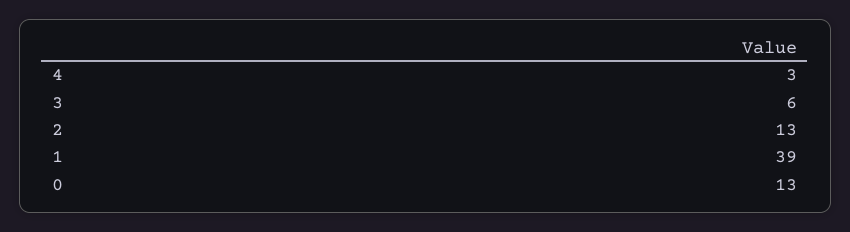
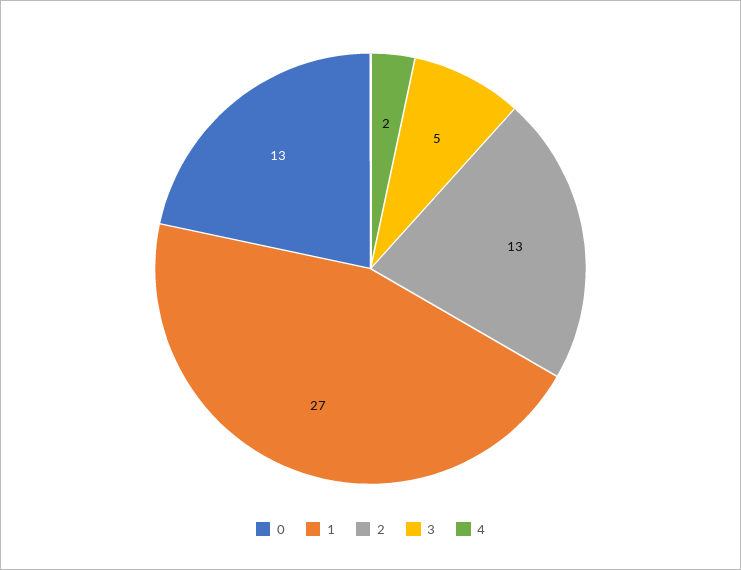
  {
-   "4": 3,
+   "4": 2,
-   "3": 6,
+   "3": 5,
    "2": 13,
-   "1": 39,
+   "1": 27,
    "0": 13
  }

